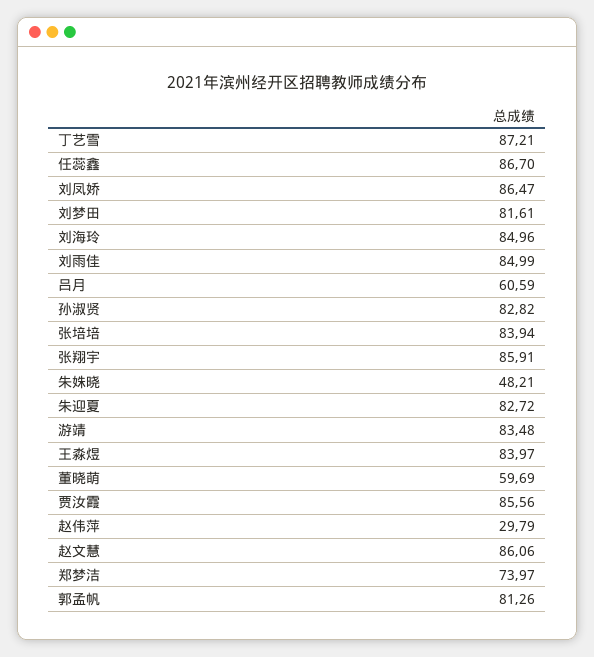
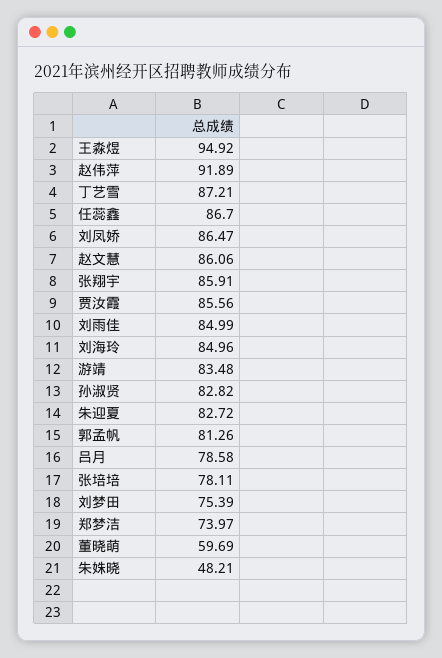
  {
    "丁艺雪": 87.21,
    "任蕊鑫": 86.7,
    "刘凤娇": 86.47,
-   "刘梦田": 81.61,
+   "刘梦田": 75.39,
    "刘海玲": 84.96,
    "刘雨佳": 84.99,
-   "吕月": 60.59,
+   "吕月": 78.58,
    "孙淑贤": 82.82,
-   "张培培": 83.94,
+   "张培培": 78.11,
    "张翔宇": 85.91,
    "朱姝晓": 48.21,
    "朱迎夏": 82.72,
    "游靖": 83.48,
-   "王淼煜": 83.97,
+   "王淼煜": 94.92,
    "董晓萌": 59.69,
    "贾汝霞": 85.56,
-   "赵伟萍": 29.79,
+   "赵伟萍": 91.89,
    "赵文慧": 86.06,
    "郑梦洁": 73.97,
    "郭孟帆": 81.26
  }

